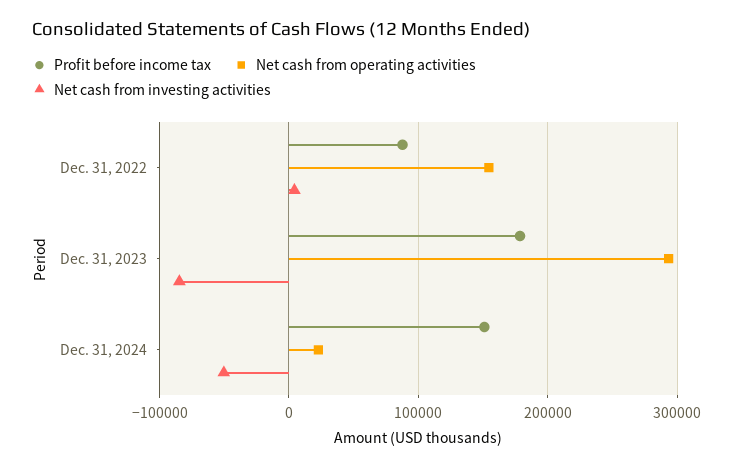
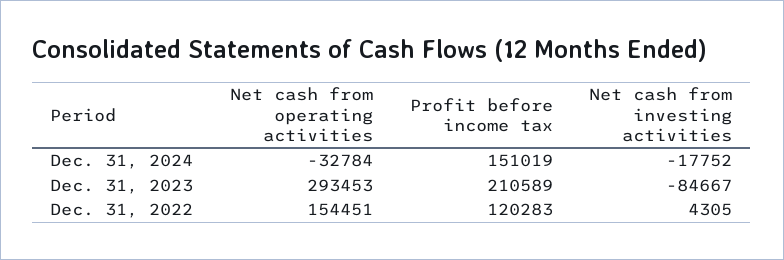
  {
    "Profit before income tax": {
-     "Dec. 31, 2022": 90000,
+     "Dec. 31, 2022": 120283,
-     "Dec. 31, 2023": 180000,
+     "Dec. 31, 2023": 210589,
      "Dec. 31, 2024": 151019
    },
    "Net cash from operating activities": {
      "Dec. 31, 2022": 154451,
      "Dec. 31, 2023": 293453,
-     "Dec. 31, 2024": 20000
+     "Dec. 31, 2024": -32784
    },
    "Net cash from investing activities": {
      "Dec. 31, 2022": 4305,
      "Dec. 31, 2023": -84667,
-     "Dec. 31, 2024": -50000
+     "Dec. 31, 2024": -17752
    }
  }

